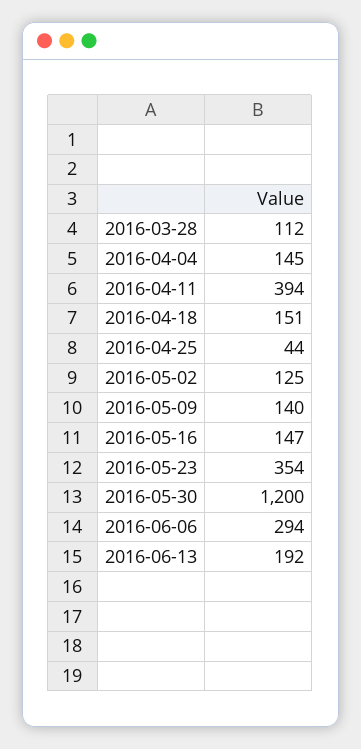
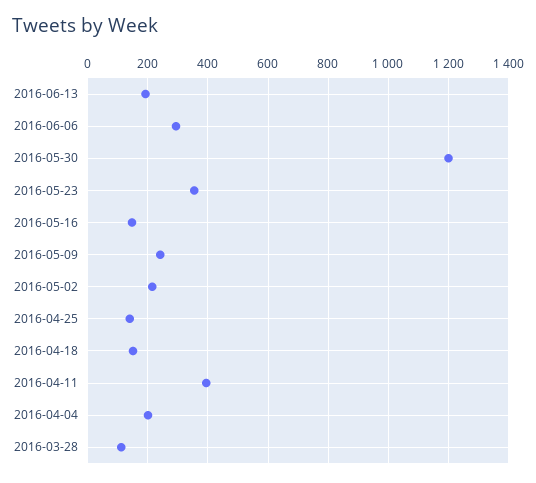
  {
    "2016-03-28": 112,
-   "2016-04-04": 145,
+   "2016-04-04": 200,
    "2016-04-11": 394,
    "2016-04-18": 151,
-   "2016-04-25": 44,
+   "2016-04-25": 140,
-   "2016-05-02": 125,
+   "2016-05-02": 220,
-   "2016-05-09": 140,
+   "2016-05-09": 240,
    "2016-05-16": 147,
    "2016-05-23": 354,
    "2016-05-30": 1200,
    "2016-06-06": 294,
    "2016-06-13": 192
  }

